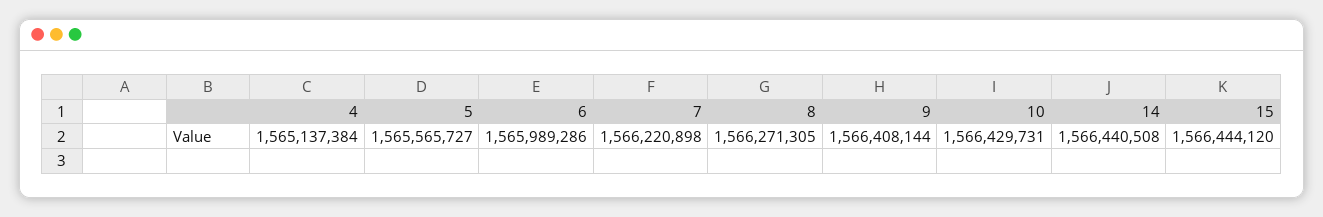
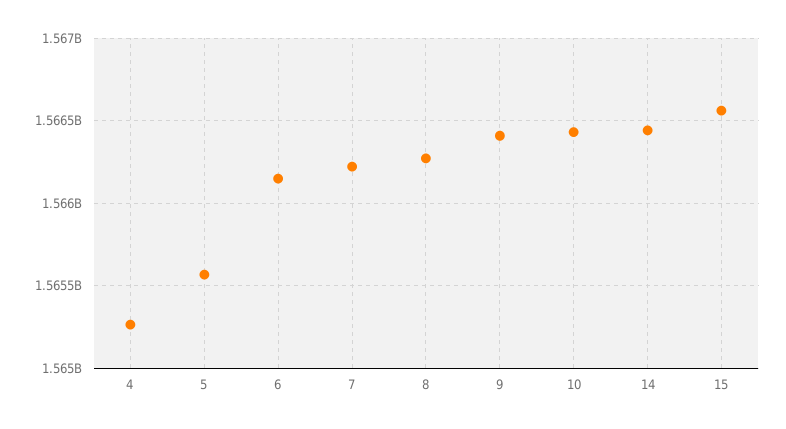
  {
-   "4": 1565137384,
+   "4": 1565250000,
    "5": 1565565727,
-   "6": 1565989286,
+   "6": 1566150000,
    "7": 1566220898,
    "8": 1566271305,
    "9": 1566408144,
    "10": 1566429731,
    "14": 1566440508,
-   "15": 1566444120
+   "15": 1566550000
  }

